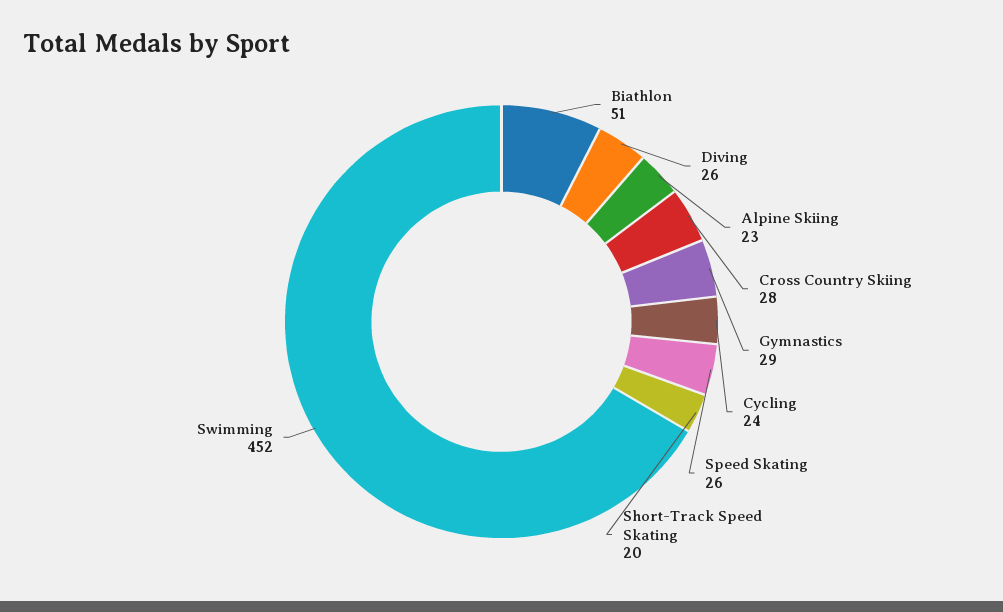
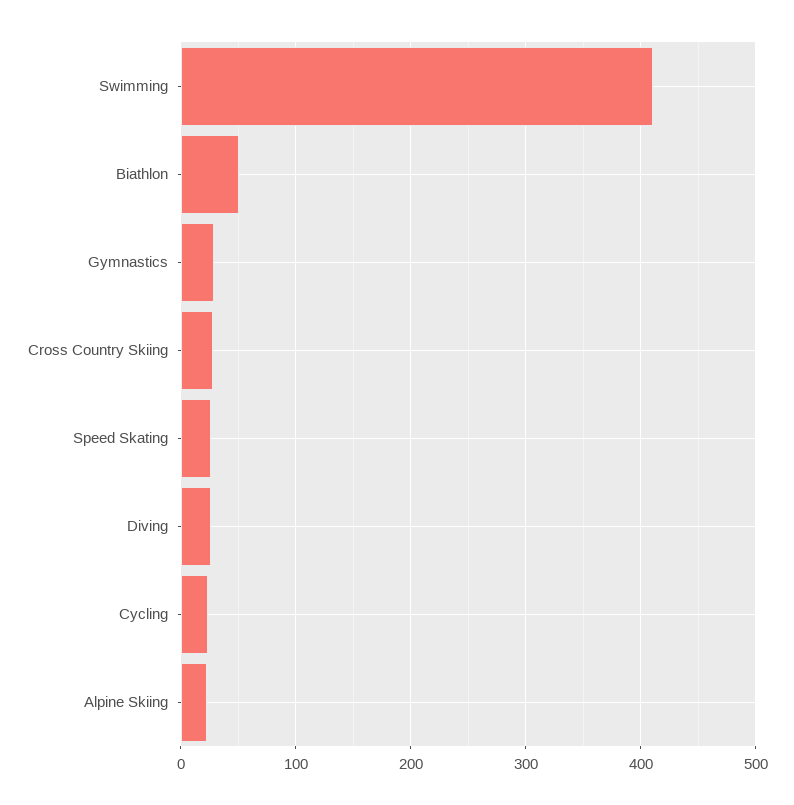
  {
    "Biathlon": 51,
    "Diving": 26,
    "Alpine Skiing": 23,
    "Cross Country Skiing": 28,
    "Gymnastics": 29,
    "Cycling": 24,
    "Speed Skating": 26,
-   "Short-Track Speed Skating": 20,
-   "Swimming": 452
+   "Swimming": 410
  }

